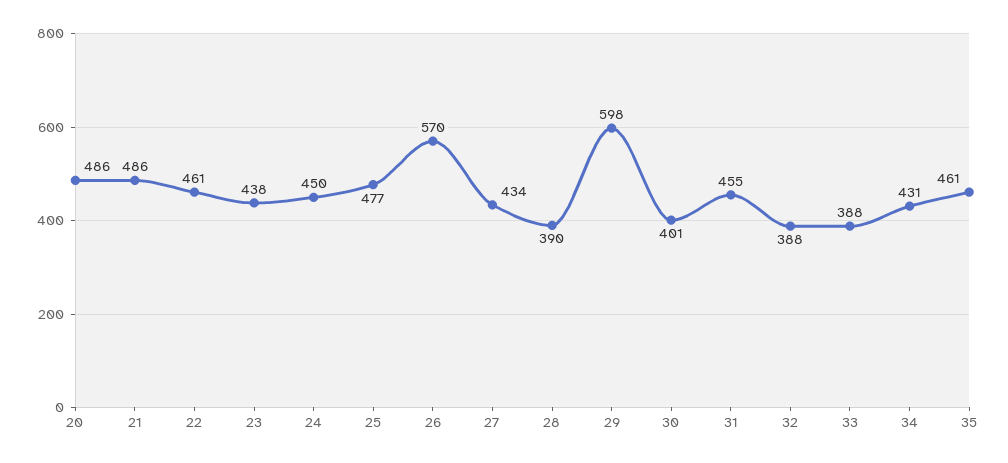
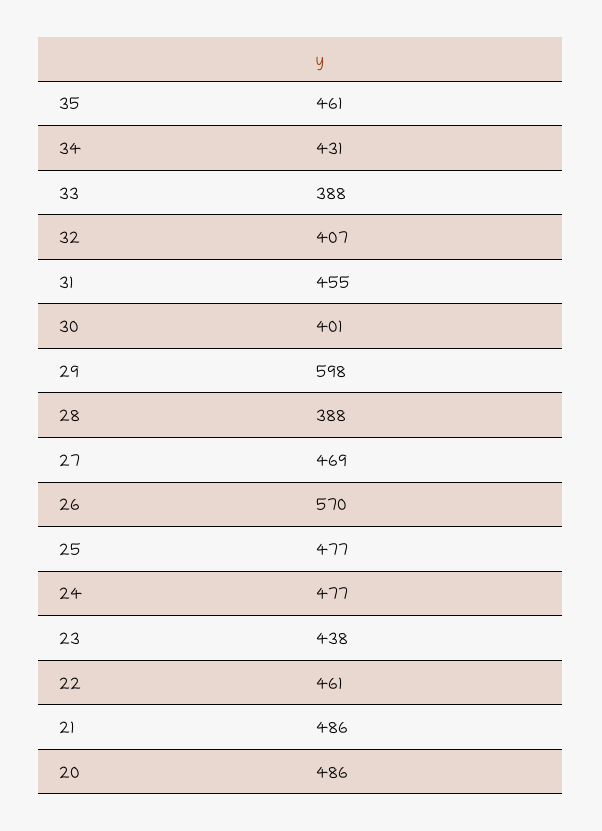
  {
    "20": 486,
    "21": 486,
    "22": 461,
    "23": 438,
-   "24": 450,
+   "24": 477,
    "25": 477,
    "26": 570,
-   "27": 434,
+   "27": 469,
-   "28": 390,
+   "28": 388,
    "29": 598,
    "30": 401,
    "31": 455,
-   "32": 388,
+   "32": 407,
    "33": 388,
    "34": 431,
    "35": 461
  }

